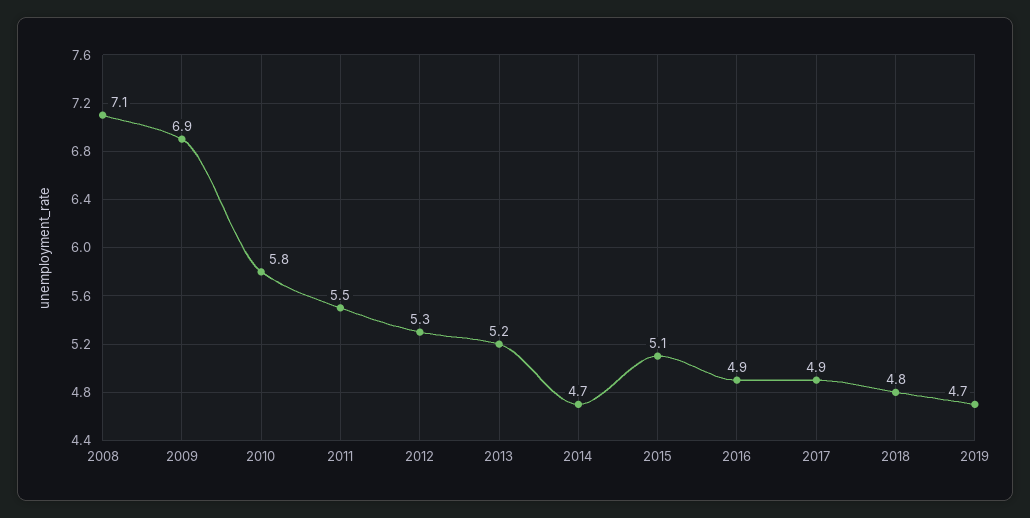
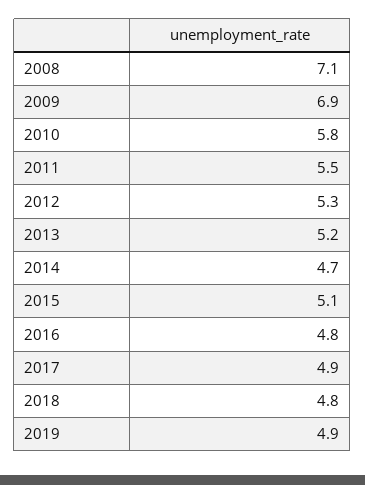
  {
    "2008": 7.1,
    "2009": 6.9,
    "2010": 5.8,
    "2011": 5.5,
    "2012": 5.3,
    "2013": 5.2,
    "2014": 4.7,
    "2015": 5.1,
-   "2016": 4.9,
+   "2016": 4.8,
    "2017": 4.9,
    "2018": 4.8,
-   "2019": 4.7
+   "2019": 4.9
  }

